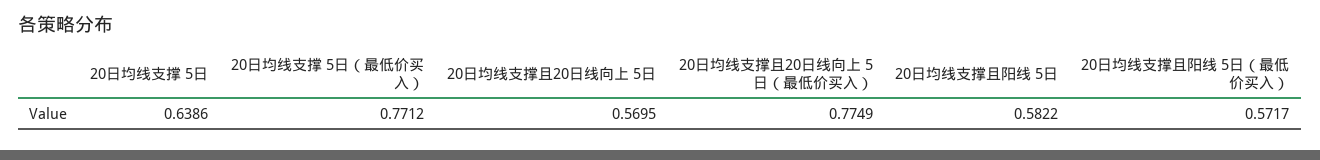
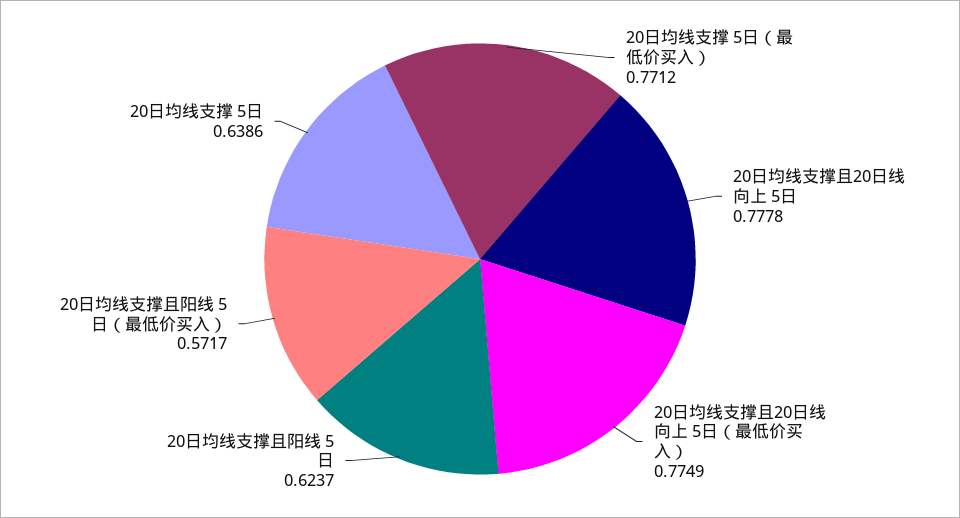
  {
    "20日均线支撑 5日": 0.6386,
    "20日均线支撑 5日（最低价买入）": 0.7712,
-   "20日均线支撑且20日线向上 5日": 0.5695,
+   "20日均线支撑且20日线向上 5日": 0.7778,
    "20日均线支撑且20日线向上 5日（最低价买入）": 0.7749,
-   "20日均线支撑且阳线 5日": 0.5822,
+   "20日均线支撑且阳线 5日": 0.6237,
    "20日均线支撑且阳线 5日（最低价买入）": 0.5717
  }

